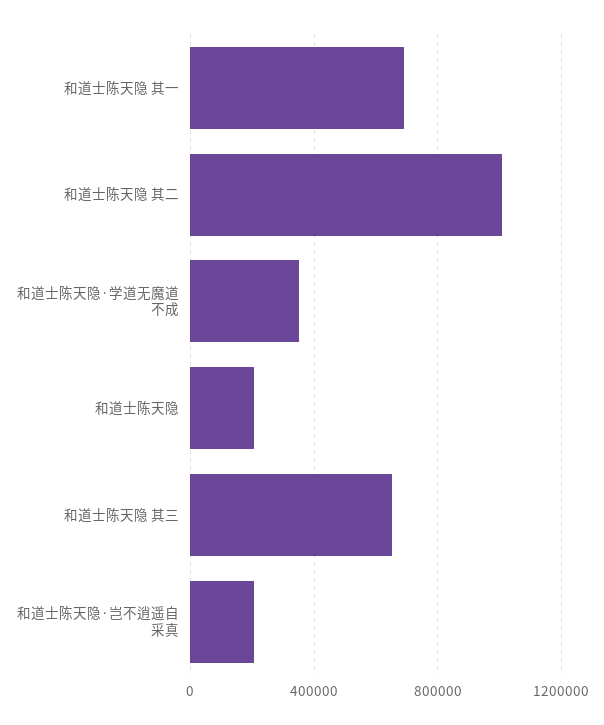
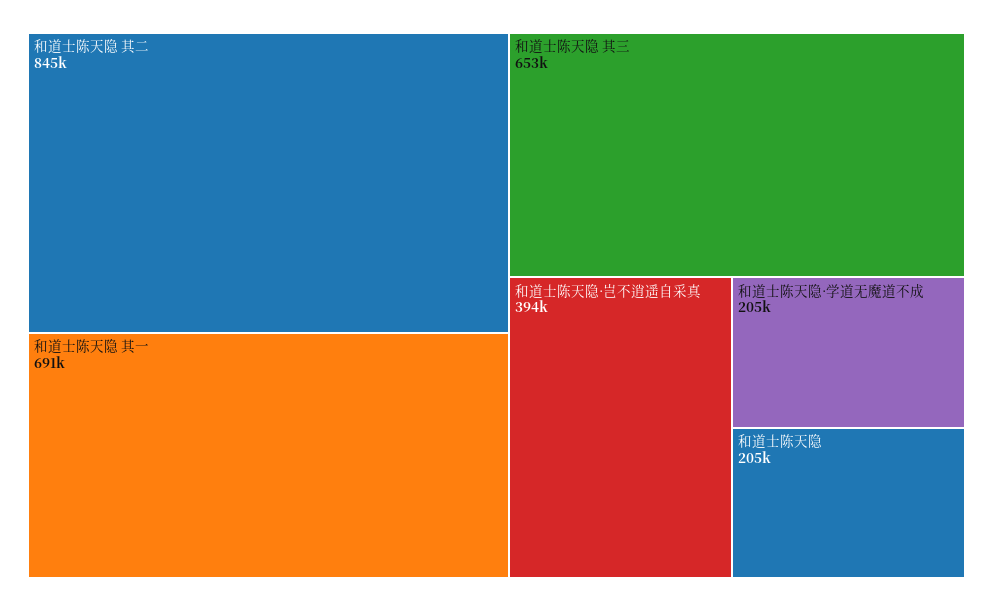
  {
    "和道士陈天隐 其一": 691000,
-   "和道士陈天隐 其二": 1000000,
+   "和道士陈天隐 其二": 845000,
-   "和道士陈天隐·学道无魔道不成": 350000,
+   "和道士陈天隐·学道无魔道不成": 205000,
    "和道士陈天隐": 205000,
    "和道士陈天隐 其三": 653000,
-   "和道士陈天隐·岂不逍遥自采真": 200000
+   "和道士陈天隐·岂不逍遥自采真": 394000
  }

